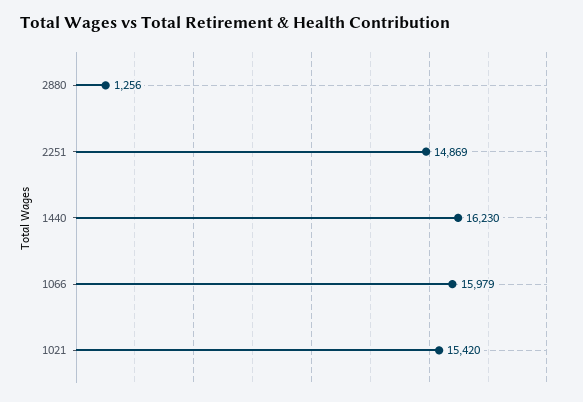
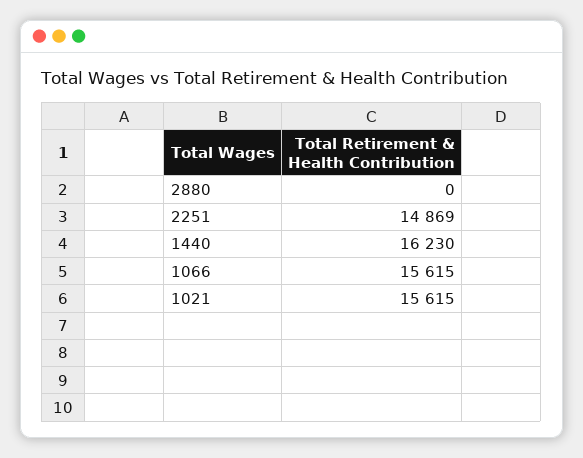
  {
-   "2880": 1256,
+   "2880": 0,
    "2251": 14869,
    "1440": 16230,
-   "1066": 15979,
+   "1066": 15615,
-   "1021": 15420
+   "1021": 15615
  }

